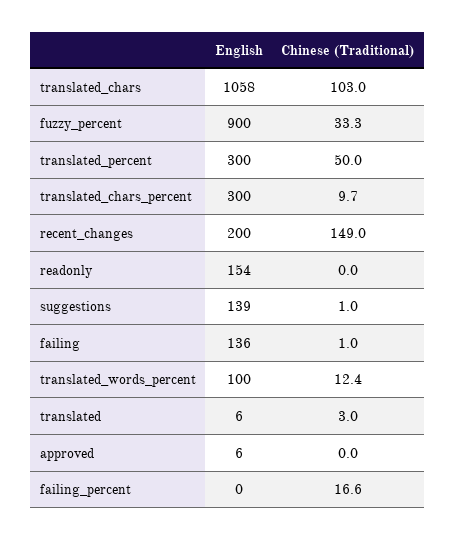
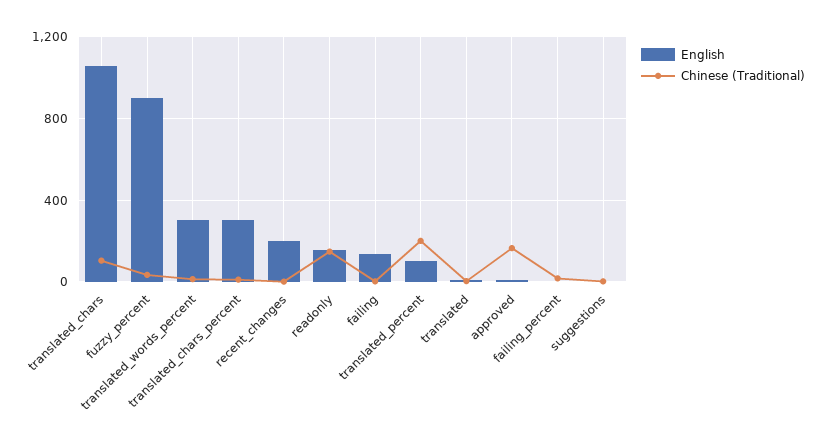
  {
    "English": {
      "translated_chars": 1058,
      "fuzzy_percent": 900,
-     "translated_percent": 300,
+     "translated_percent": 100,
      "translated_chars_percent": 300,
      "recent_changes": 200,
      "readonly": 154,
-     "suggestions": 139,
+     "suggestions": 0,
      "failing": 136,
-     "translated_words_percent": 100,
+     "translated_words_percent": 300,
      "translated": 6,
      "approved": 6,
      "failing_percent": 0
    },
    "Chinese (Traditional)": {
      "translated_chars": 103,
      "fuzzy_percent": 33.3,
-     "translated_percent": 50,
+     "translated_percent": 200,
      "translated_chars_percent": 9.7,
-     "recent_changes": 149,
+     "recent_changes": 0,
-     "readonly": 0,
+     "readonly": 150,
      "suggestions": 1,
      "failing": 1,
      "translated_words_percent": 12.4,
      "translated": 3,
-     "approved": 0,
+     "approved": 150,
      "failing_percent": 16.6
    }
  }

